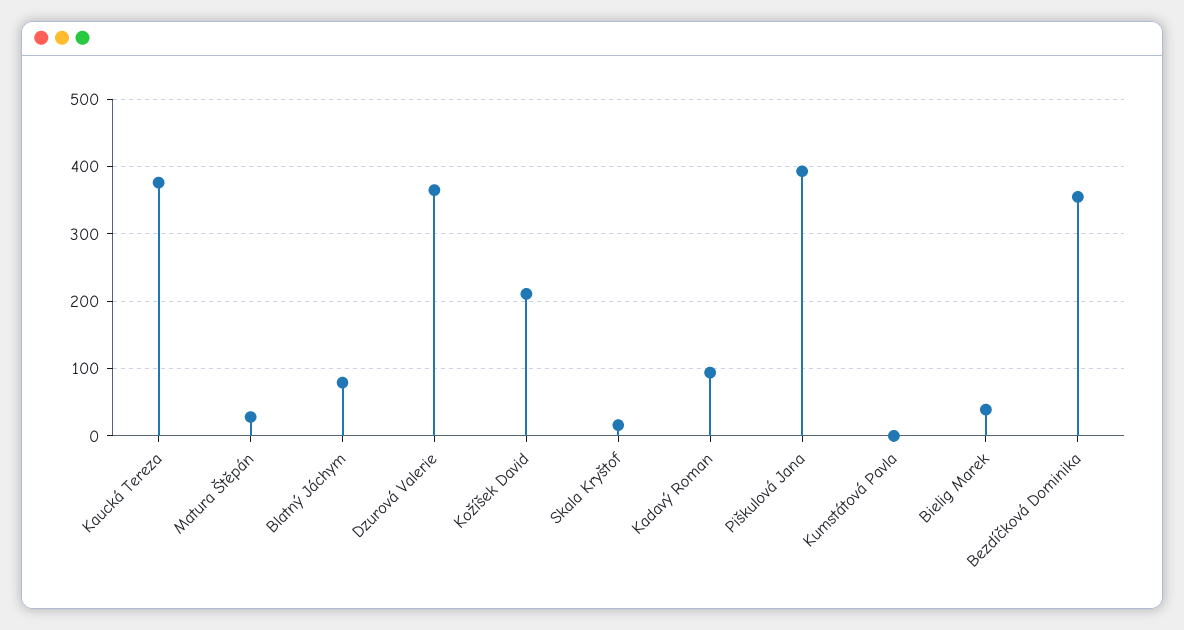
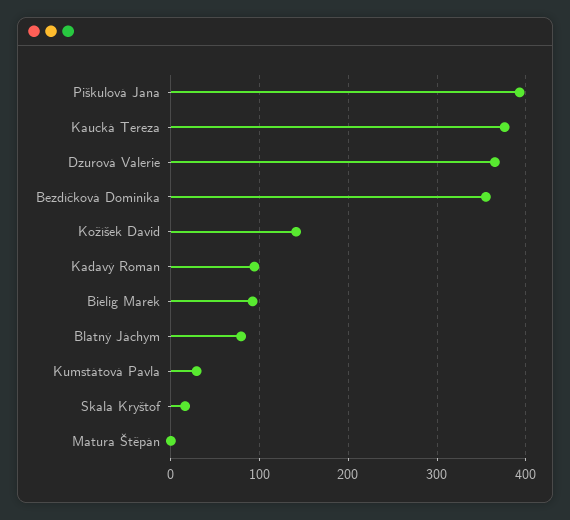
  {
    "Kaucká Tereza": 380,
-   "Matura Štěpán": 30,
+   "Matura Štěpán": 0,
    "Blatný Jáchym": 80,
    "Dzurová Valerie": 370,
-   "Kožíšek David": 210,
+   "Kožíšek David": 140,
    "Skala Kryštof": 20,
    "Kadavý Roman": 90,
    "Piškulová Jana": 390,
-   "Kumstátová Pavla": 0,
+   "Kumstátová Pavla": 30,
-   "Bielig Marek": 40,
+   "Bielig Marek": 90,
    "Bezdíčková Dominika": 360
  }

